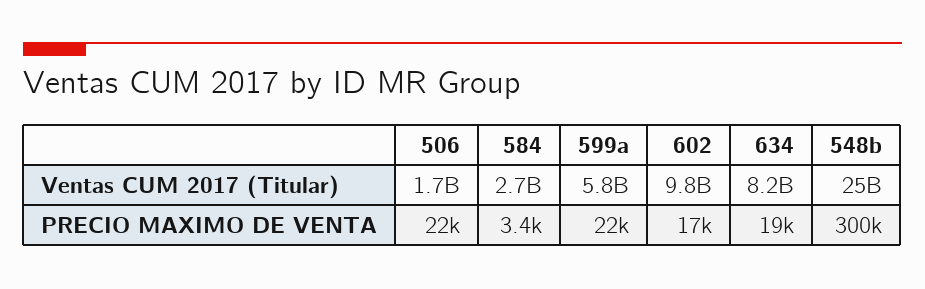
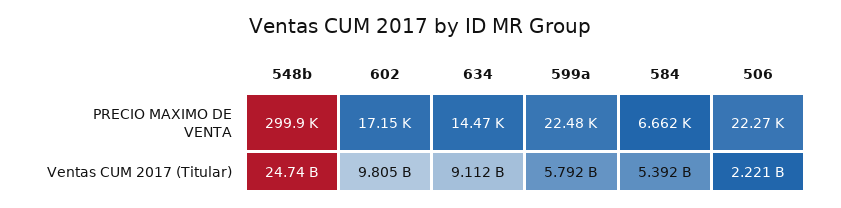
  {
    "506": {
-     "Ventas CUM 2017 (Titular)": 1700000000,
+     "Ventas CUM 2017 (Titular)": 2221000000,
      "PRECIO MAXIMO DE VENTA": 22270
    },
    "584": {
-     "Ventas CUM 2017 (Titular)": 2700000000,
+     "Ventas CUM 2017 (Titular)": 5392000000,
-     "PRECIO MAXIMO DE VENTA": 3400
+     "PRECIO MAXIMO DE VENTA": 6662
    },
    "599a": {
      "Ventas CUM 2017 (Titular)": 5792000000,
      "PRECIO MAXIMO DE VENTA": 22480
    },
    "602": {
      "Ventas CUM 2017 (Titular)": 9805000000,
      "PRECIO MAXIMO DE VENTA": 17150
    },
    "634": {
-     "Ventas CUM 2017 (Titular)": 8200000000,
+     "Ventas CUM 2017 (Titular)": 9112000000,
-     "PRECIO MAXIMO DE VENTA": 19000
+     "PRECIO MAXIMO DE VENTA": 14470
    },
    "548b": {
      "Ventas CUM 2017 (Titular)": 24740000000,
      "PRECIO MAXIMO DE VENTA": 299900
    }
  }

